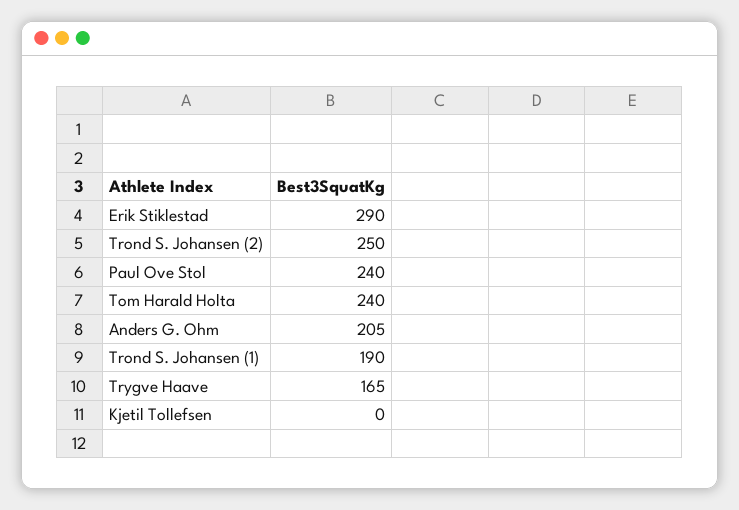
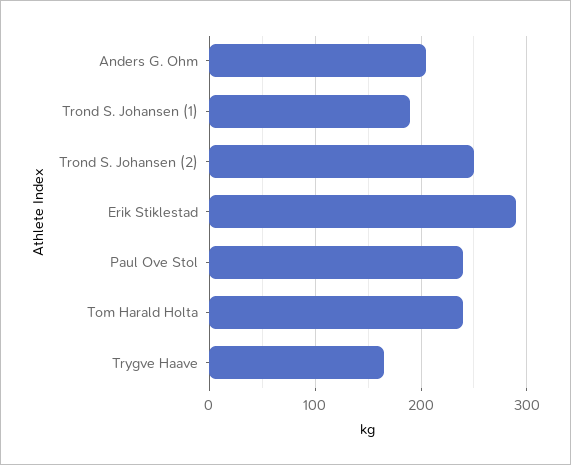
  {
    "Erik Stiklestad": 290,
    "Trond S. Johansen (2)": 250,
    "Paul Ove Stol": 240,
    "Tom Harald Holta": 240,
    "Anders G. Ohm": 205,
    "Trond S. Johansen (1)": 190,
-   "Trygve Haave": 165,
+   "Trygve Haave": 165
-   "Kjetil Tollefsen": 0
  }

